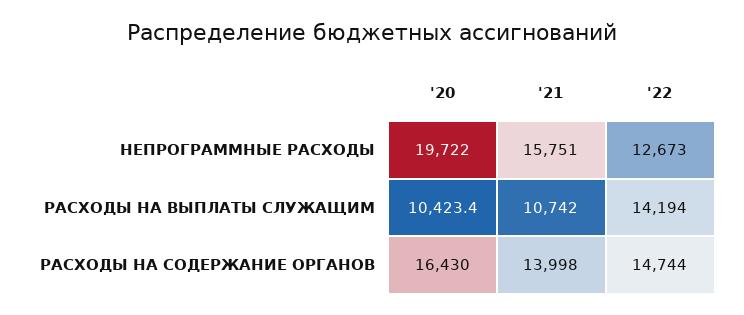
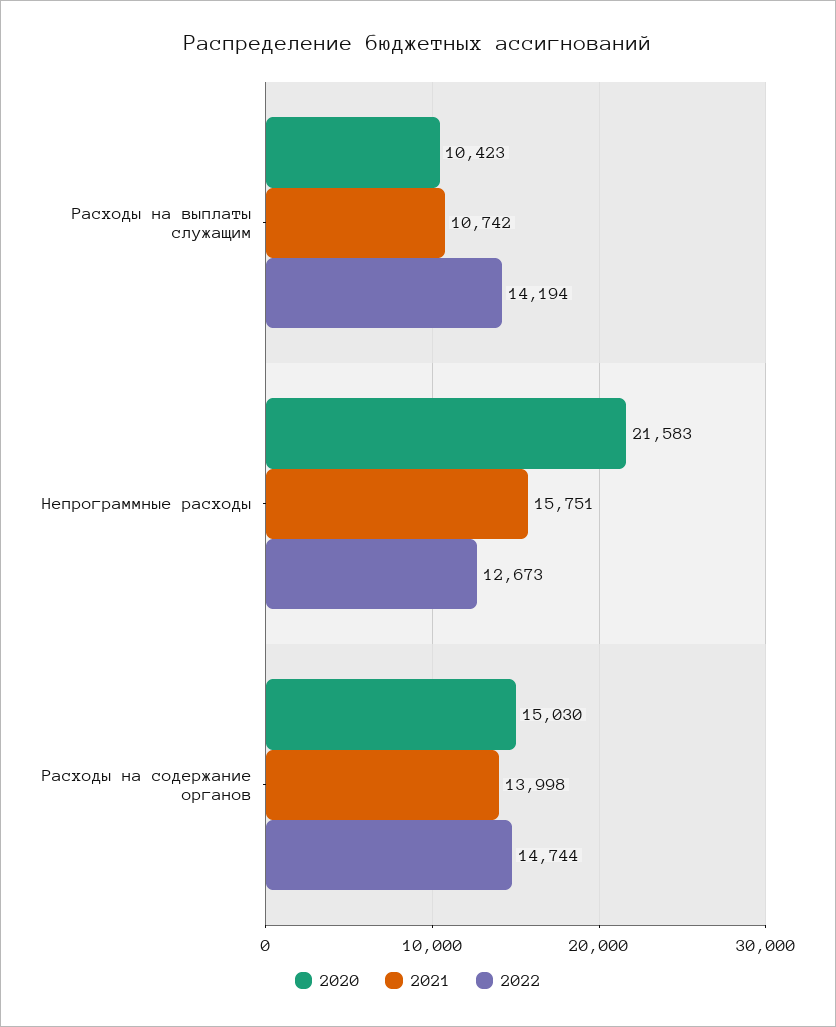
  {
    "'20": {
-     "НЕПРОГРАММНЫЕ РАСХОДЫ": 19722,
+     "НЕПРОГРАММНЫЕ РАСХОДЫ": 21583,
      "РАСХОДЫ НА ВЫПЛАТЫ СЛУЖАЩИМ": 10423.4,
-     "РАСХОДЫ НА СОДЕРЖАНИЕ ОРГАНОВ": 16430
+     "РАСХОДЫ НА СОДЕРЖАНИЕ ОРГАНОВ": 15030
    },
    "'21": {
      "НЕПРОГРАММНЫЕ РАСХОДЫ": 15751,
      "РАСХОДЫ НА ВЫПЛАТЫ СЛУЖАЩИМ": 10742,
      "РАСХОДЫ НА СОДЕРЖАНИЕ ОРГАНОВ": 13998
    },
    "'22": {
      "НЕПРОГРАММНЫЕ РАСХОДЫ": 12673,
      "РАСХОДЫ НА ВЫПЛАТЫ СЛУЖАЩИМ": 14194,
      "РАСХОДЫ НА СОДЕРЖАНИЕ ОРГАНОВ": 14744
    }
  }

